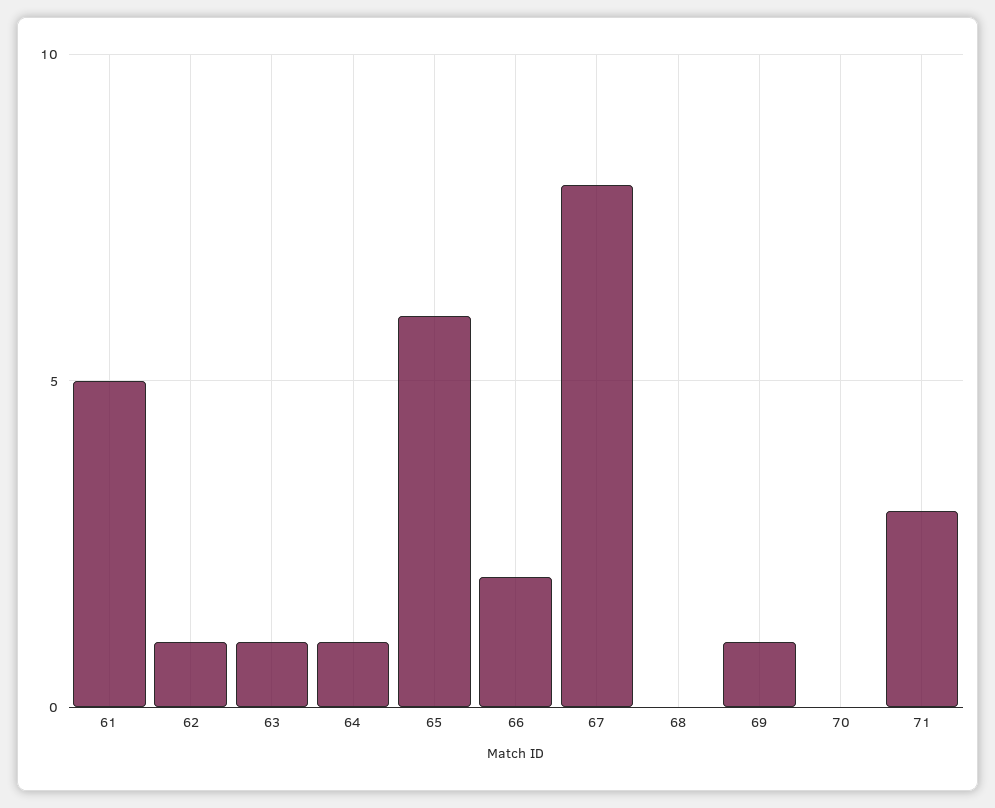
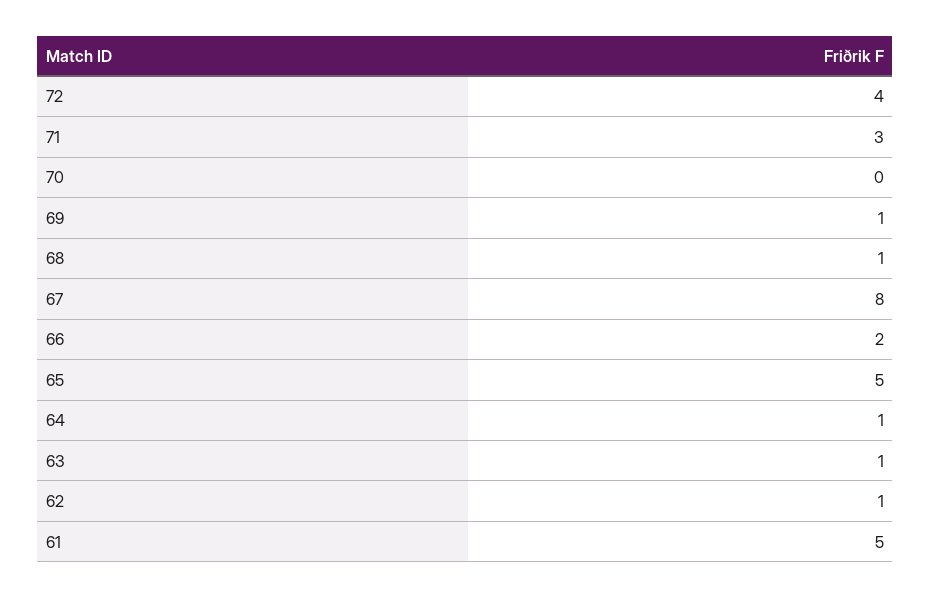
  {
    "61": 5,
    "62": 1,
    "63": 1,
    "64": 1,
-   "65": 6,
+   "65": 5,
    "66": 2,
    "67": 8,
-   "68": 0,
+   "68": 1,
    "69": 1,
    "70": 0,
-   "71": 3
+   "71": 3,
+   "72": 4
  }

